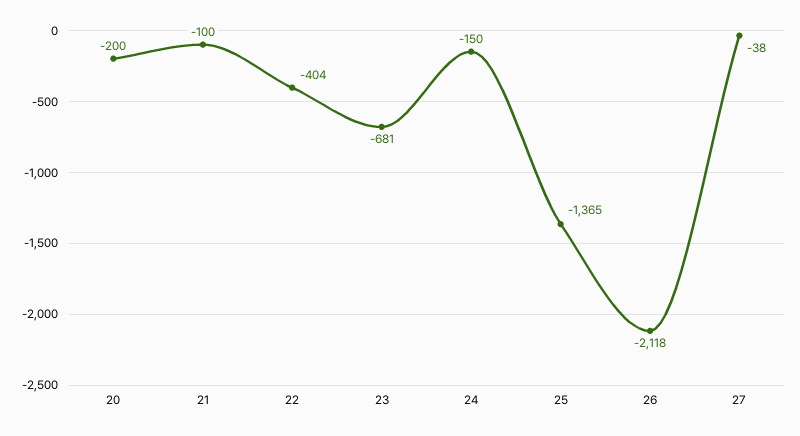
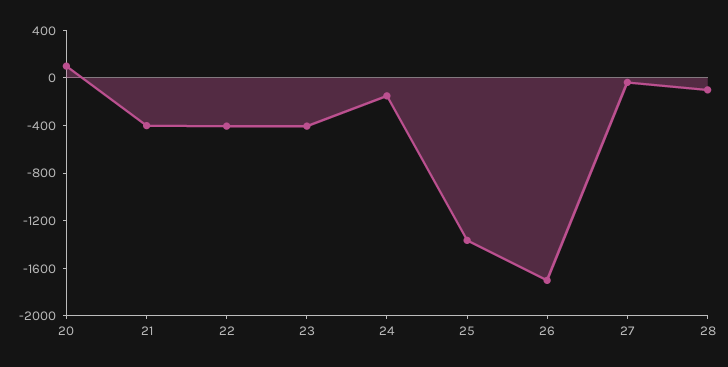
  {
-   "20": -200,
+   "20": 100,
-   "21": -100,
+   "21": -400,
    "22": -404,
-   "23": -681,
+   "23": -400,
    "24": -150,
    "25": -1365,
-   "26": -2118,
+   "26": -1700,
-   "27": -38
+   "27": -38,
+   "28": -100
  }

